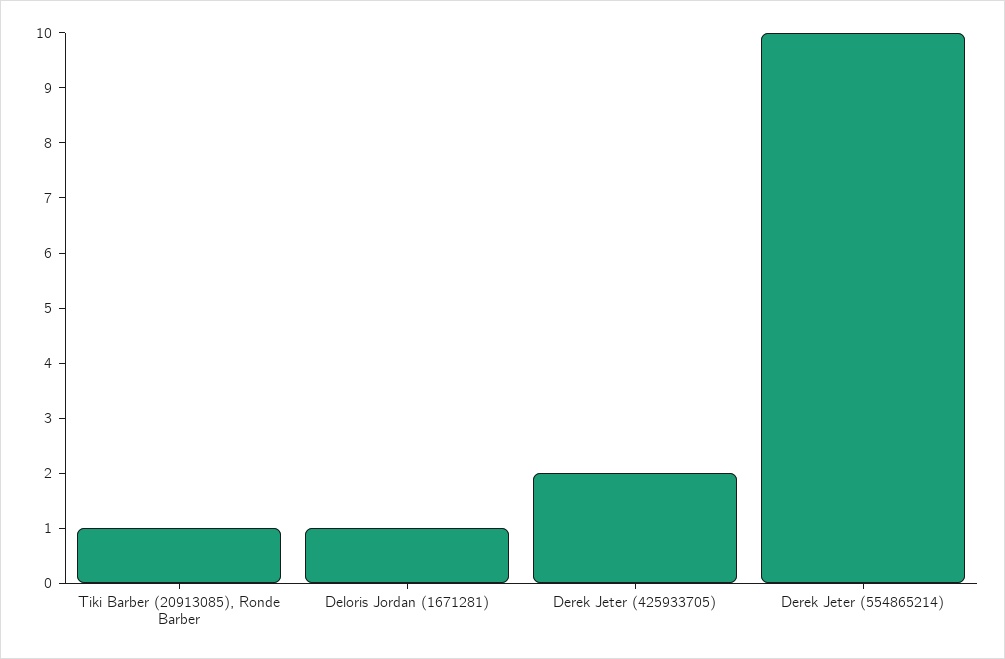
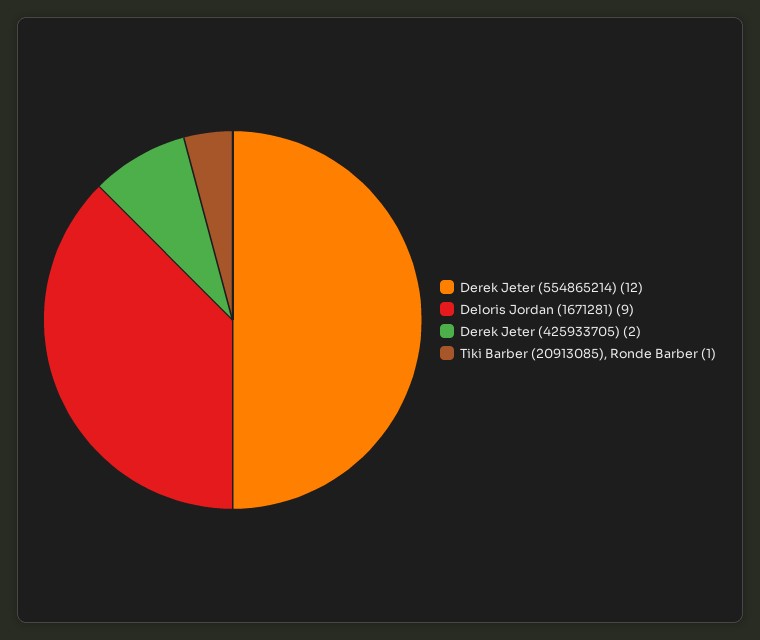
  {
    "Tiki Barber (20913085), Ronde Barber": 1,
-   "Deloris Jordan (1671281)": 1,
+   "Deloris Jordan (1671281)": 9,
    "Derek Jeter (425933705)": 2,
-   "Derek Jeter (554865214)": 10
+   "Derek Jeter (554865214)": 12
  }

